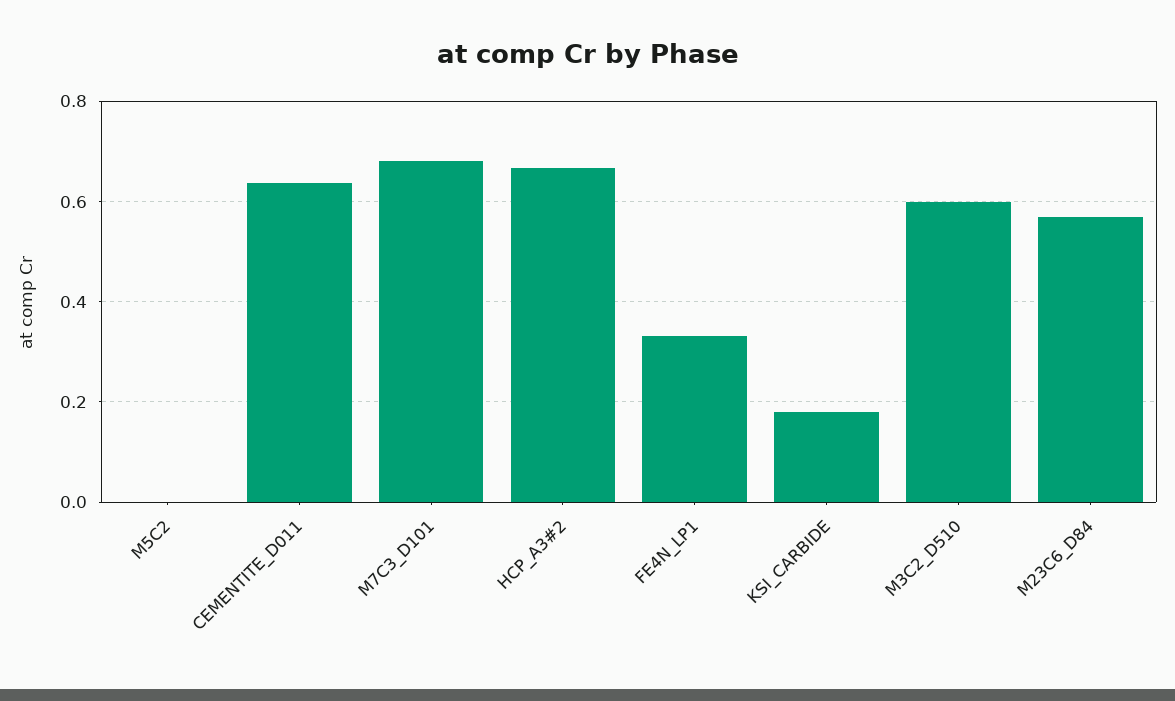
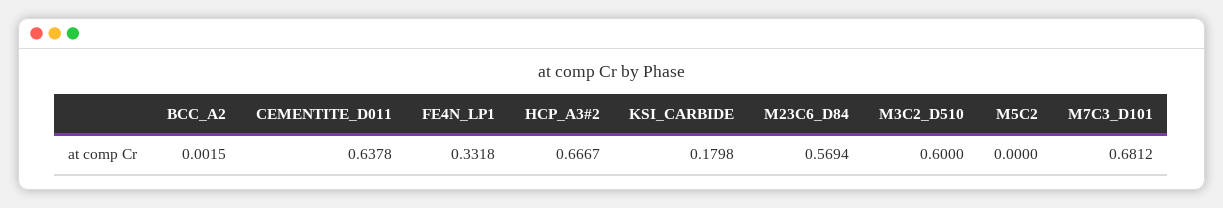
  {
    "M5C2": 0,
    "CEMENTITE_D011": 0.6378,
    "M7C3_D101": 0.6812,
    "HCP_A3#2": 0.6667,
    "FE4N_LP1": 0.3318,
    "KSI_CARBIDE": 0.1798,
    "M3C2_D510": 0.6,
-   "M23C6_D84": 0.5694
+   "M23C6_D84": 0.5694,
+   "BCC_A2": 0.0015
  }

